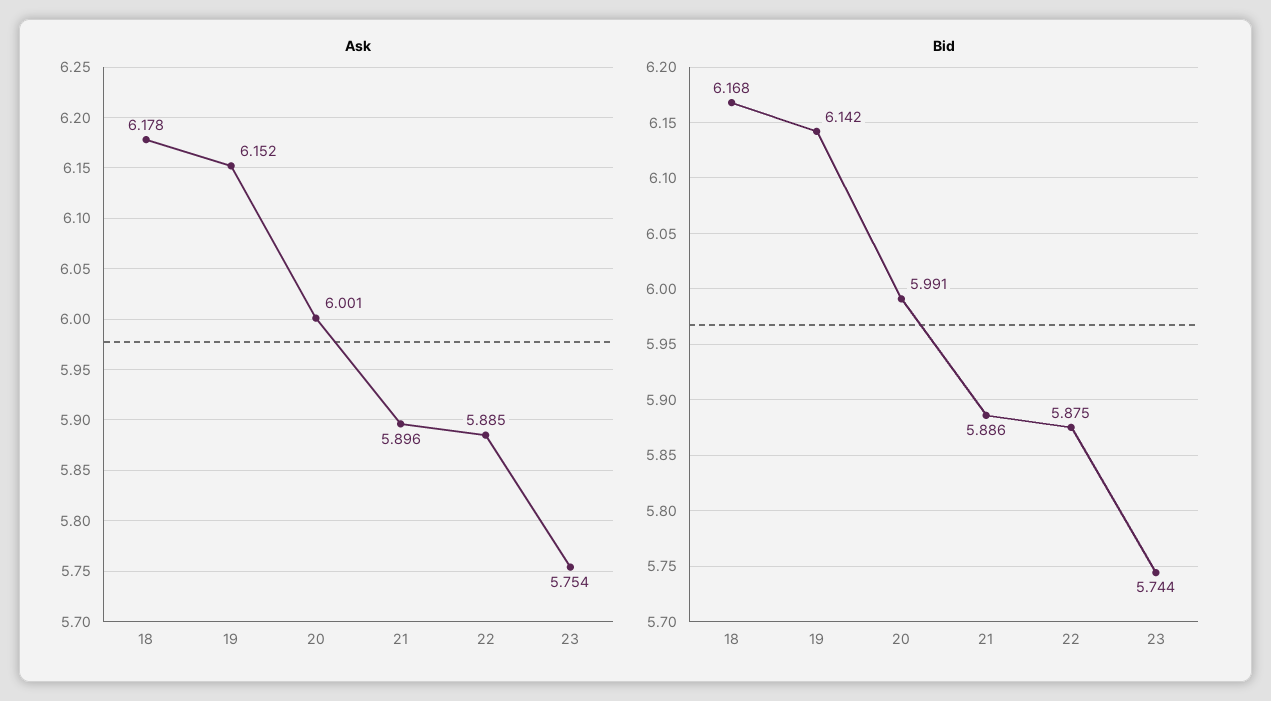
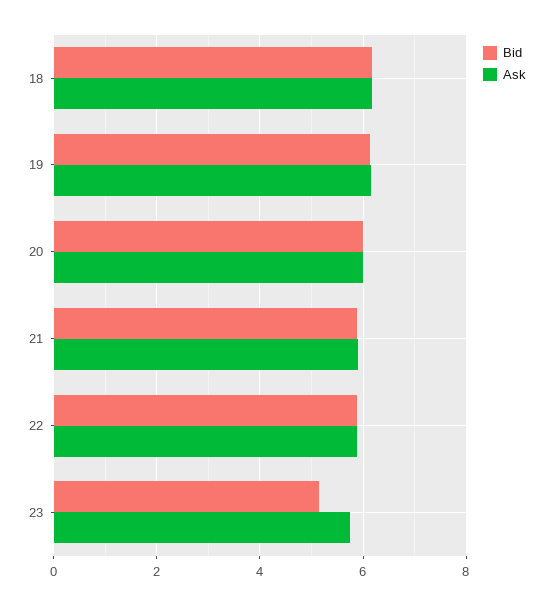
  {
    "Ask": {
      "18": 6.178,
      "19": 6.152,
      "20": 6.001,
      "21": 5.896,
      "22": 5.885,
      "23": 5.754
    },
    "Bid": {
      "18": 6.168,
      "19": 6.142,
      "20": 5.991,
      "21": 5.886,
      "22": 5.875,
-     "23": 5.744
+     "23": 5.2
    }
  }

